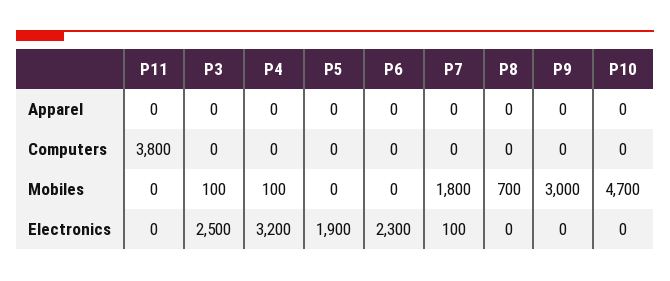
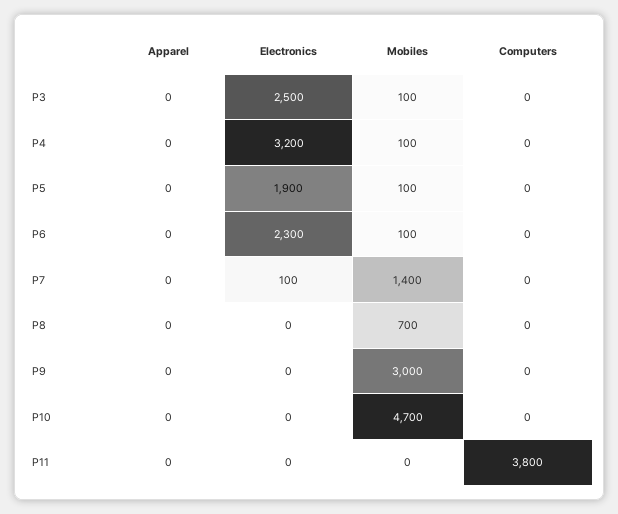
  {
    "P11": {
      "Apparel": 0,
      "Computers": 3800,
      "Mobiles": 0,
      "Electronics": 0
    },
    "P3": {
      "Apparel": 0,
      "Computers": 0,
      "Mobiles": 100,
      "Electronics": 2500
    },
    "P4": {
      "Apparel": 0,
      "Computers": 0,
      "Mobiles": 100,
      "Electronics": 3200
    },
    "P5": {
      "Apparel": 0,
      "Computers": 0,
-     "Mobiles": 0,
+     "Mobiles": 100,
      "Electronics": 1900
    },
    "P6": {
      "Apparel": 0,
      "Computers": 0,
-     "Mobiles": 0,
+     "Mobiles": 100,
      "Electronics": 2300
    },
    "P7": {
      "Apparel": 0,
      "Computers": 0,
-     "Mobiles": 1800,
+     "Mobiles": 1400,
      "Electronics": 100
    },
    "P8": {
      "Apparel": 0,
      "Computers": 0,
      "Mobiles": 700,
      "Electronics": 0
    },
    "P9": {
      "Apparel": 0,
      "Computers": 0,
      "Mobiles": 3000,
      "Electronics": 0
    },
    "P10": {
      "Apparel": 0,
      "Computers": 0,
      "Mobiles": 4700,
      "Electronics": 0
    }
  }

